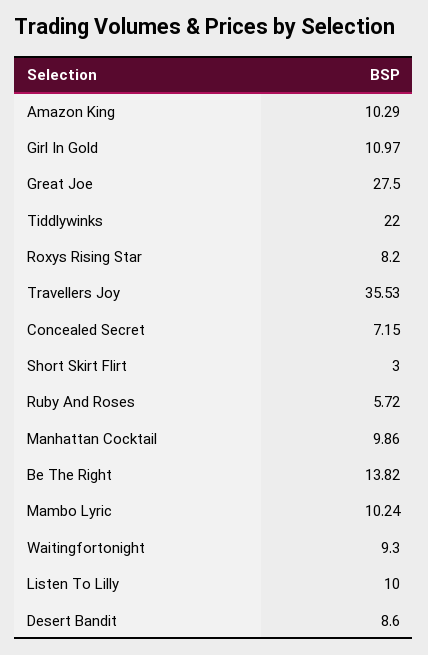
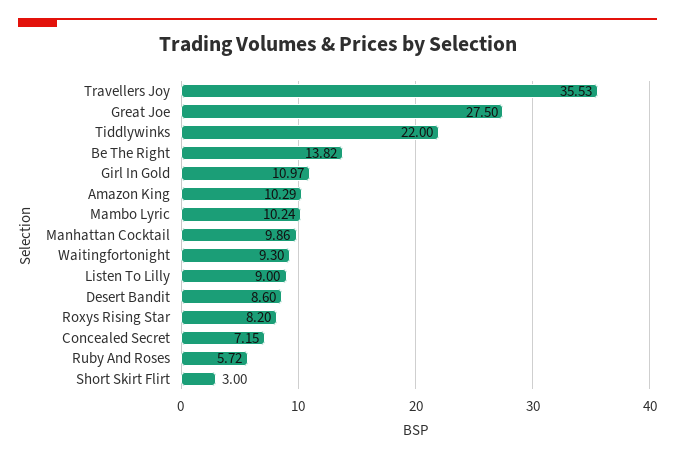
  {
    "Amazon King": 10.29,
    "Girl In Gold": 10.97,
    "Great Joe": 27.5,
    "Tiddlywinks": 22,
    "Roxys Rising Star": 8.2,
    "Travellers Joy": 35.53,
    "Concealed Secret": 7.15,
    "Short Skirt Flirt": 3,
    "Ruby And Roses": 5.72,
    "Manhattan Cocktail": 9.86,
    "Be The Right": 13.82,
    "Mambo Lyric": 10.24,
    "Waitingfortonight": 9.3,
-   "Listen To Lilly": 10,
+   "Listen To Lilly": 9,
    "Desert Bandit": 8.6
  }

